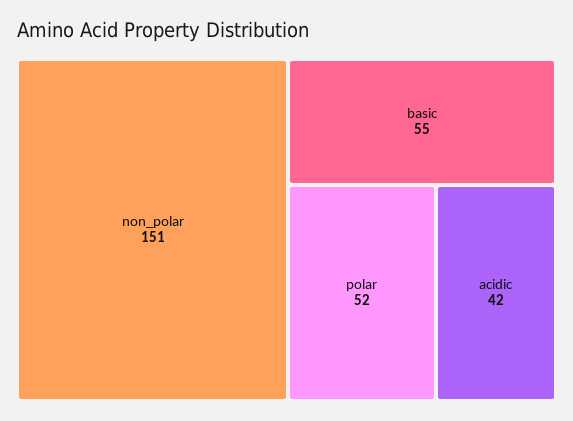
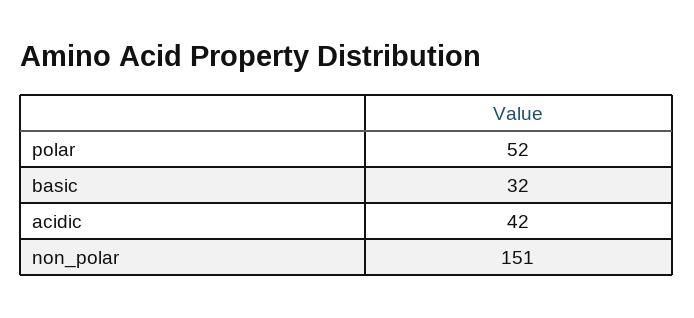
  {
    "non_polar": 151,
-   "basic": 55,
+   "basic": 32,
    "polar": 52,
    "acidic": 42
  }

